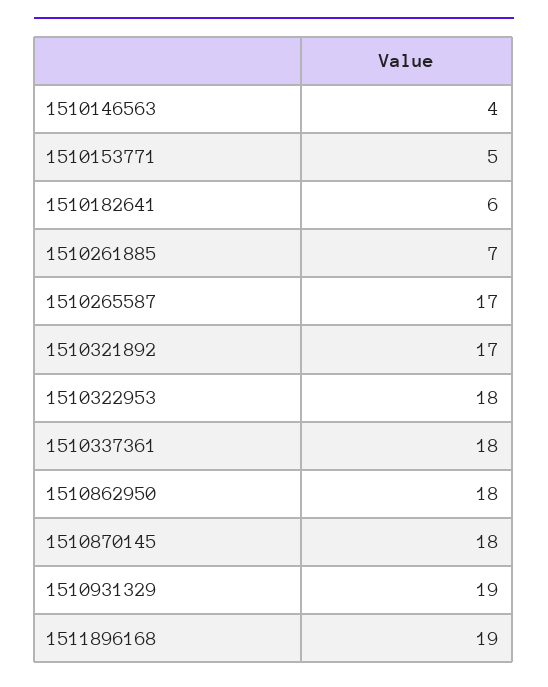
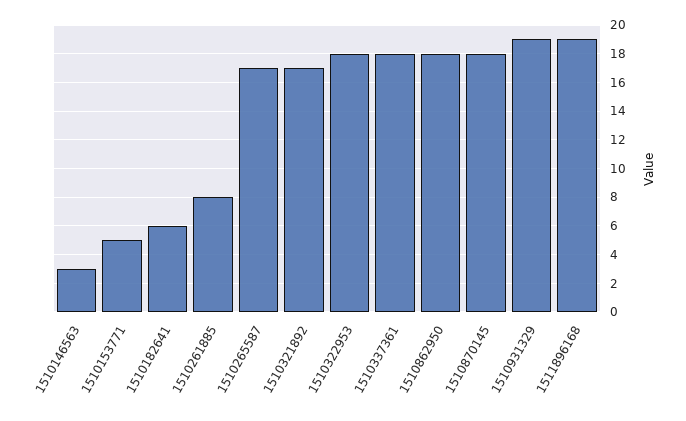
  {
-   "1510146563": 4,
+   "1510146563": 3,
    "1510153771": 5,
    "1510182641": 6,
-   "1510261885": 7,
+   "1510261885": 8,
    "1510265587": 17,
    "1510321892": 17,
    "1510322953": 18,
    "1510337361": 18,
    "1510862950": 18,
    "1510870145": 18,
    "1510931329": 19,
    "1511896168": 19
  }

